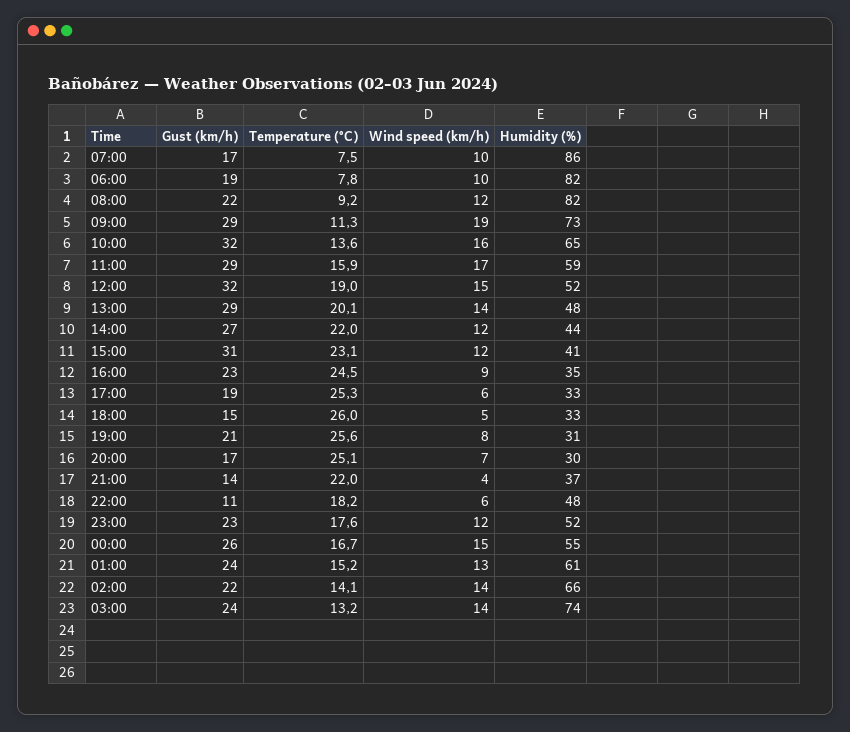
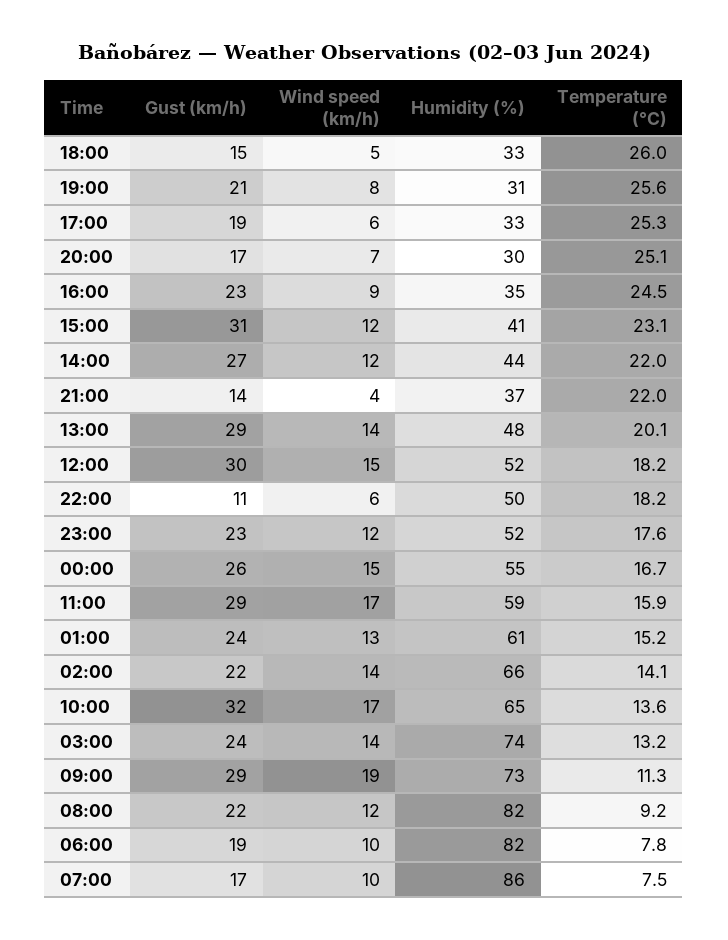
  {
    "Gust (km/h)": {
      "07:00": 17,
      "06:00": 19,
      "08:00": 22,
      "09:00": 29,
      "10:00": 32,
      "11:00": 29,
-     "12:00": 32,
+     "12:00": 30,
      "13:00": 29,
      "14:00": 27,
      "15:00": 31,
      "16:00": 23,
      "17:00": 19,
      "18:00": 15,
      "19:00": 21,
      "20:00": 17,
      "21:00": 14,
      "22:00": 11,
      "23:00": 23,
      "00:00": 26,
      "01:00": 24,
      "02:00": 22,
      "03:00": 24
    },
    "Temperature (°C)": {
      "07:00": 7.5,
      "06:00": 7.8,
      "08:00": 9.2,
      "09:00": 11.3,
      "10:00": 13.6,
      "11:00": 15.9,
-     "12:00": 19,
+     "12:00": 18.2,
      "13:00": 20.1,
      "14:00": 22,
      "15:00": 23.1,
      "16:00": 24.5,
      "17:00": 25.3,
      "18:00": 26,
      "19:00": 25.6,
      "20:00": 25.1,
      "21:00": 22,
      "22:00": 18.2,
      "23:00": 17.6,
      "00:00": 16.7,
      "01:00": 15.2,
      "02:00": 14.1,
      "03:00": 13.2
    },
    "Wind speed (km/h)": {
      "07:00": 10,
      "06:00": 10,
      "08:00": 12,
      "09:00": 19,
-     "10:00": 16,
+     "10:00": 17,
      "11:00": 17,
      "12:00": 15,
      "13:00": 14,
      "14:00": 12,
      "15:00": 12,
      "16:00": 9,
      "17:00": 6,
      "18:00": 5,
      "19:00": 8,
      "20:00": 7,
      "21:00": 4,
      "22:00": 6,
      "23:00": 12,
      "00:00": 15,
      "01:00": 13,
      "02:00": 14,
      "03:00": 14
    },
    "Humidity (%)": {
      "07:00": 86,
      "06:00": 82,
      "08:00": 82,
      "09:00": 73,
      "10:00": 65,
      "11:00": 59,
      "12:00": 52,
      "13:00": 48,
      "14:00": 44,
      "15:00": 41,
      "16:00": 35,
      "17:00": 33,
      "18:00": 33,
      "19:00": 31,
      "20:00": 30,
      "21:00": 37,
-     "22:00": 48,
+     "22:00": 50,
      "23:00": 52,
      "00:00": 55,
      "01:00": 61,
      "02:00": 66,
      "03:00": 74
    }
  }

